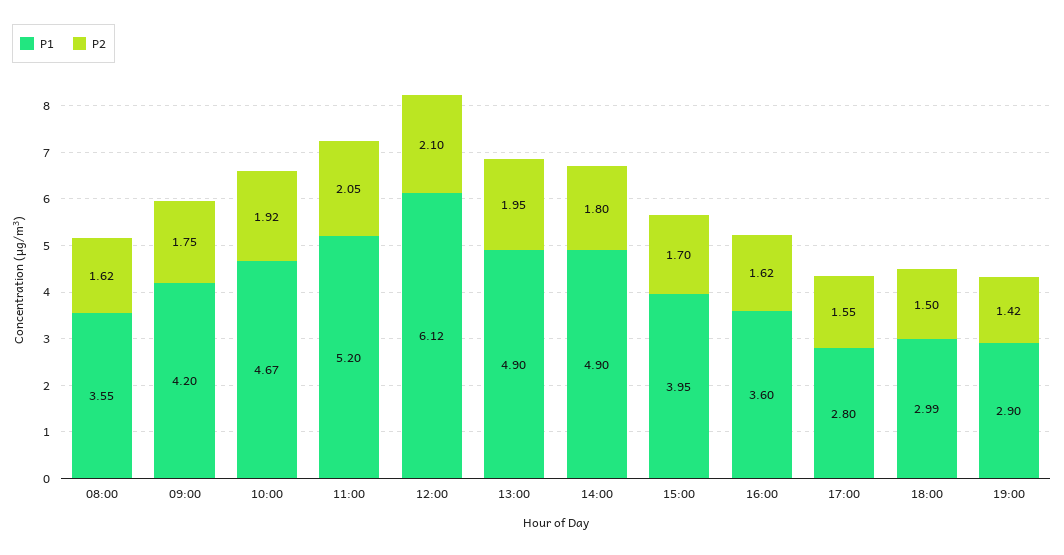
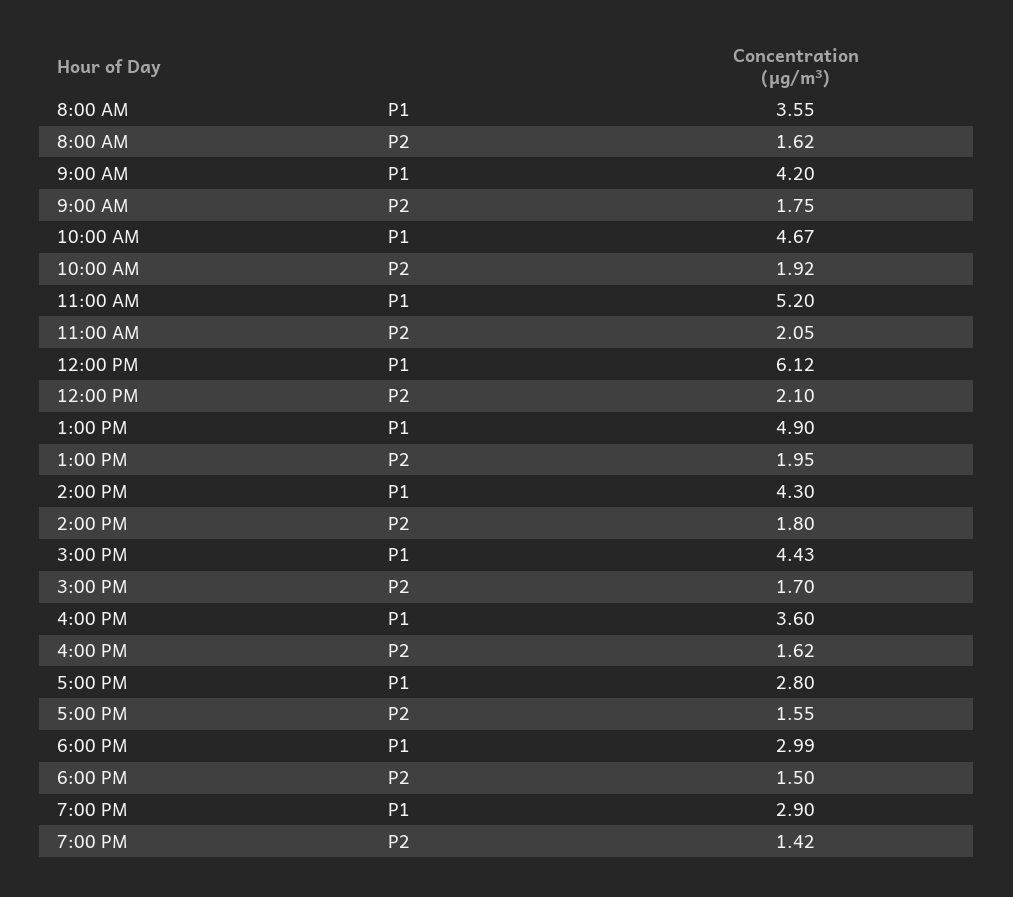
  {
    "P1": {
      "08:00": 3.55,
      "09:00": 4.2,
      "10:00": 4.67,
      "11:00": 5.2,
      "12:00": 6.12,
      "13:00": 4.9,
-     "14:00": 4.9,
+     "14:00": 4.3,
-     "15:00": 3.95,
+     "15:00": 4.43,
      "16:00": 3.6,
      "17:00": 2.8,
      "18:00": 2.99,
      "19:00": 2.9
    },
    "P2": {
      "08:00": 1.62,
      "09:00": 1.75,
      "10:00": 1.92,
      "11:00": 2.05,
      "12:00": 2.1,
      "13:00": 1.95,
      "14:00": 1.8,
      "15:00": 1.7,
      "16:00": 1.62,
      "17:00": 1.55,
      "18:00": 1.5,
      "19:00": 1.42
    }
  }

